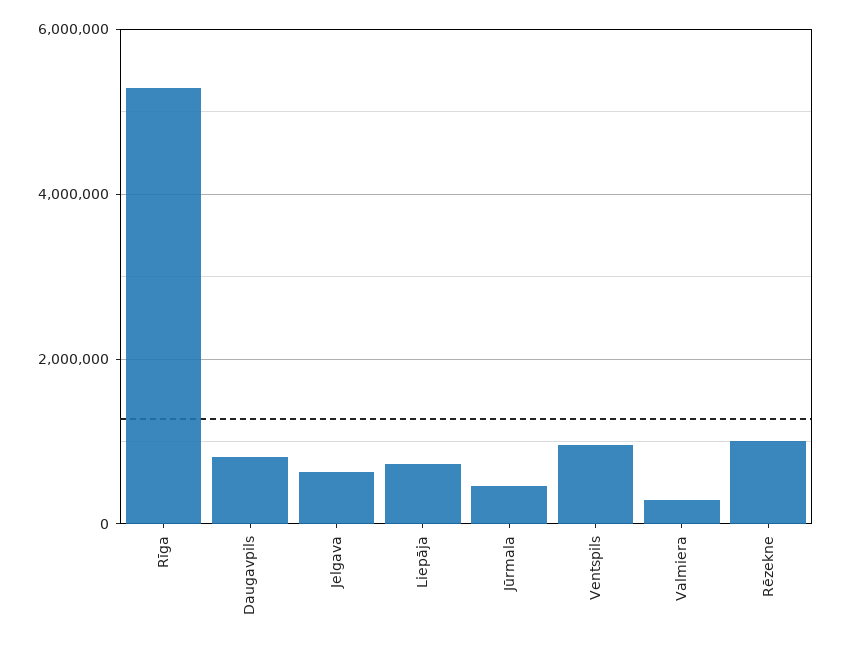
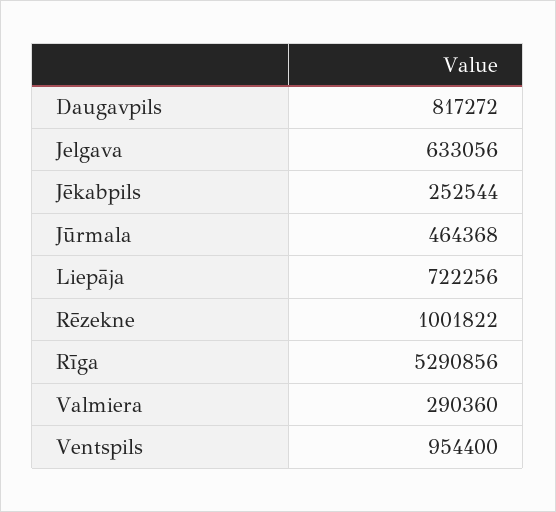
  {
    "Rīga": 5290856,
    "Daugavpils": 817272,
    "Jelgava": 633056,
    "Liepāja": 722256,
    "Jūrmala": 464368,
    "Ventspils": 954400,
    "Valmiera": 290360,
-   "Rēzekne": 1001822
+   "Rēzekne": 1001822,
+   "Jēkabpils": 252544
  }

